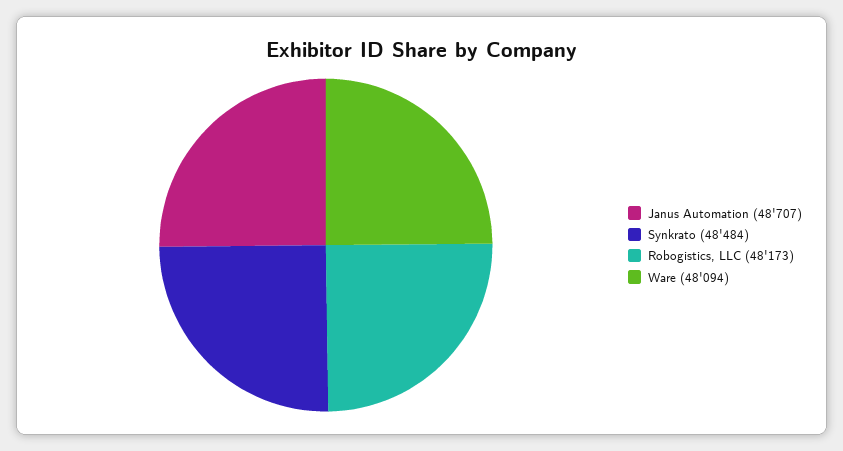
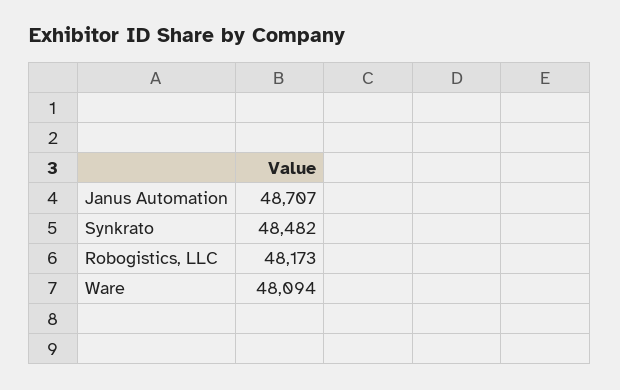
  {
    "Janus Automation": 48707,
-   "Synkrato": 48484,
+   "Synkrato": 48482,
    "Robogistics, LLC": 48173,
    "Ware": 48094
  }

